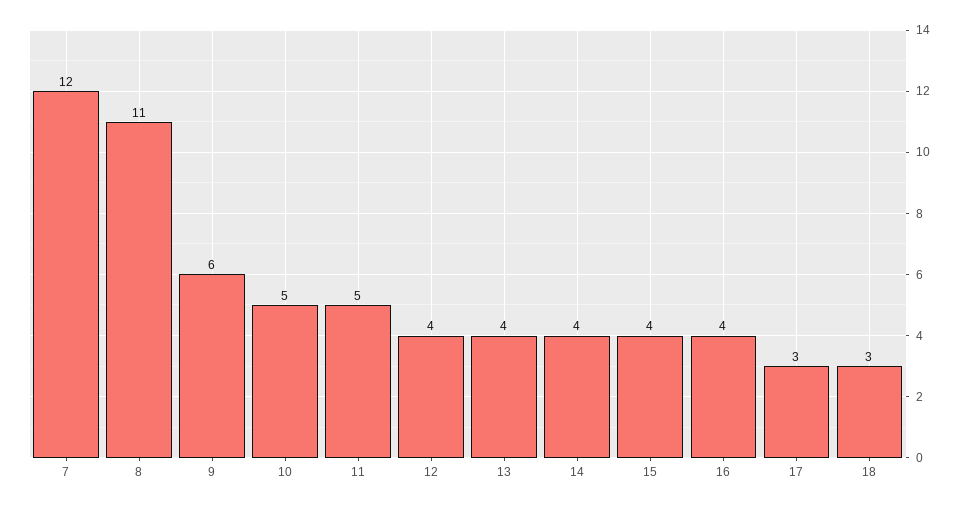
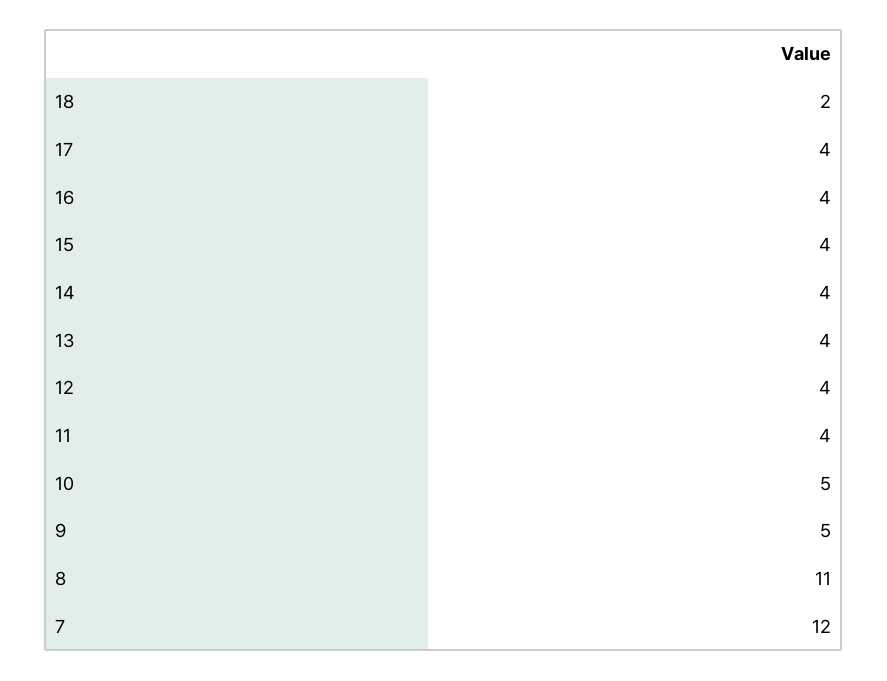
  {
    "7": 12,
    "8": 11,
-   "9": 6,
+   "9": 5,
    "10": 5,
-   "11": 5,
+   "11": 4,
    "12": 4,
    "13": 4,
    "14": 4,
    "15": 4,
    "16": 4,
-   "17": 3,
+   "17": 4,
-   "18": 3
+   "18": 2
  }

